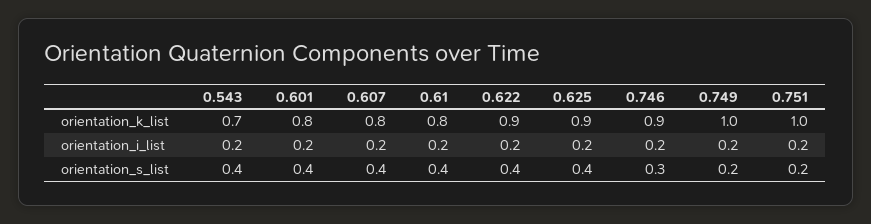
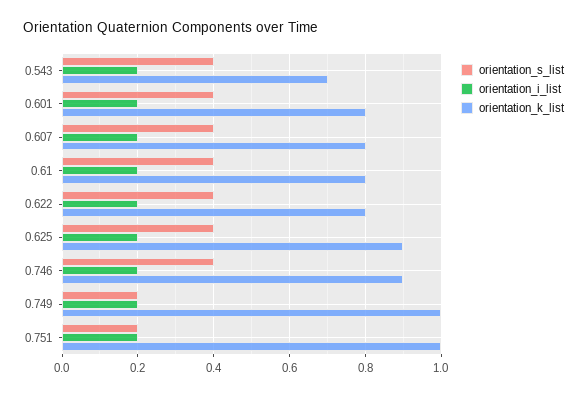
  {
    "orientation_k_list": {
      "0.543": 0.7,
      "0.601": 0.8,
      "0.607": 0.8,
      "0.61": 0.8,
-     "0.622": 0.9,
+     "0.622": 0.8,
      "0.625": 0.9,
      "0.746": 0.9,
      "0.749": 1,
      "0.751": 1
    },
    "orientation_i_list": {
      "0.543": 0.2,
      "0.601": 0.2,
      "0.607": 0.2,
      "0.61": 0.2,
      "0.622": 0.2,
      "0.625": 0.2,
      "0.746": 0.2,
      "0.749": 0.2,
      "0.751": 0.2
    },
    "orientation_s_list": {
      "0.543": 0.4,
      "0.601": 0.4,
      "0.607": 0.4,
      "0.61": 0.4,
      "0.622": 0.4,
      "0.625": 0.4,
-     "0.746": 0.3,
+     "0.746": 0.4,
      "0.749": 0.2,
      "0.751": 0.2
    }
  }

